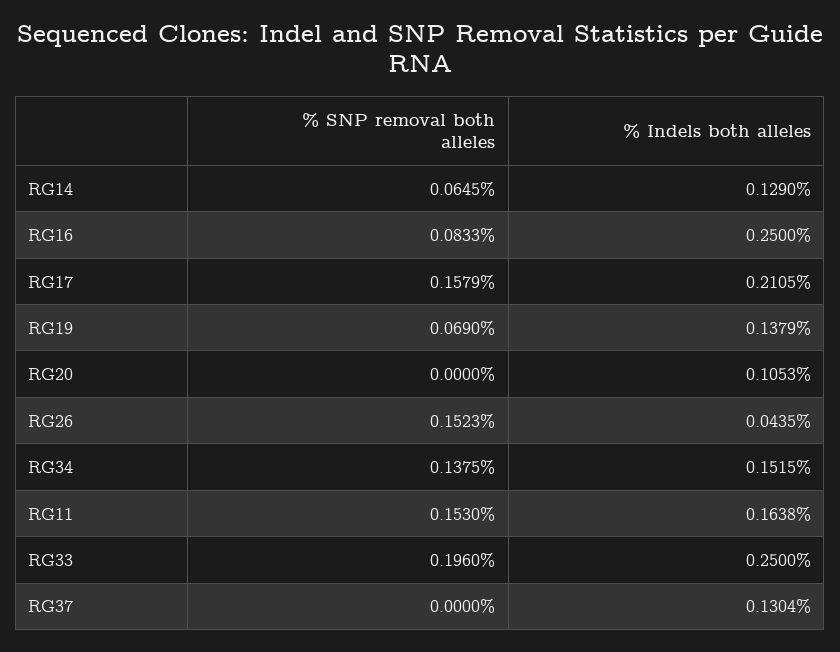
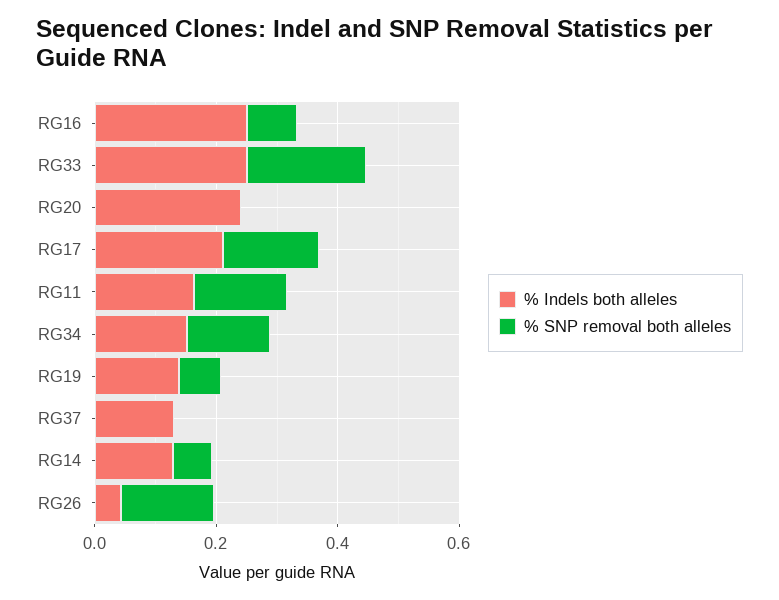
  {
    "% SNP removal both alleles": {
      "RG14": 0.0645,
      "RG16": 0.0833,
      "RG17": 0.1579,
      "RG19": 0.069,
      "RG20": 0,
      "RG26": 0.1523,
      "RG34": 0.1375,
      "RG11": 0.153,
      "RG33": 0.196,
      "RG37": 0
    },
    "% Indels both alleles": {
      "RG14": 0.129,
      "RG16": 0.25,
      "RG17": 0.2105,
      "RG19": 0.1379,
-     "RG20": 0.1053,
+     "RG20": 0.25,
      "RG26": 0.0435,
      "RG34": 0.1515,
      "RG11": 0.1638,
      "RG33": 0.25,
      "RG37": 0.1304
    }
  }

